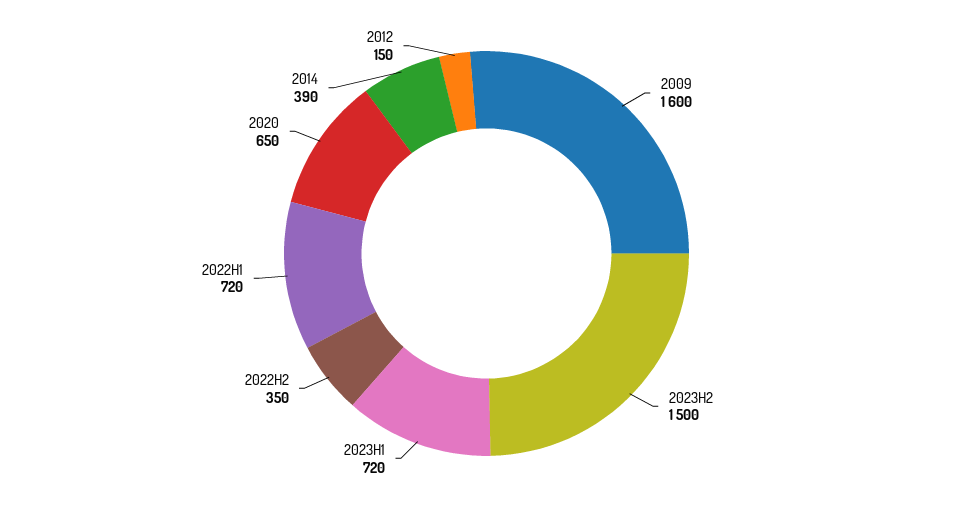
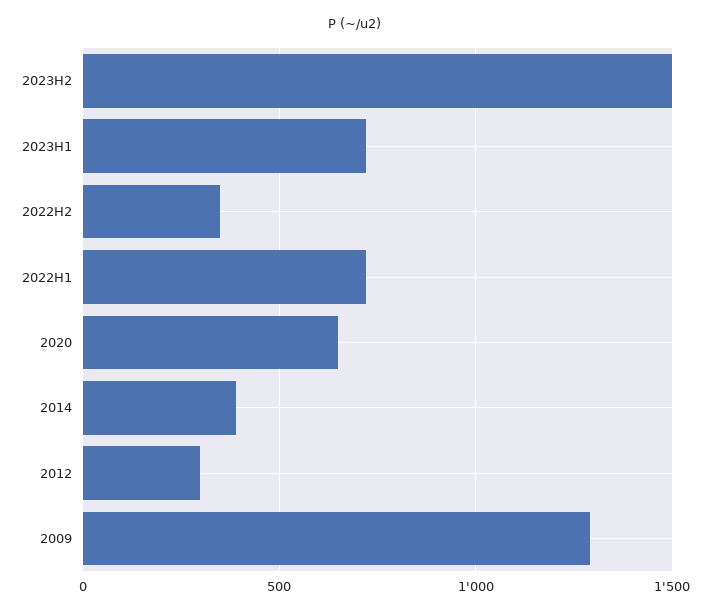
  {
-   "2009": 1600,
+   "2009": 1300,
    "2023H2": 1500,
    "2023H1": 720,
    "2022H2": 350,
    "2022H1": 720,
    "2020": 650,
    "2014": 390,
-   "2012": 150
+   "2012": 300
  }

